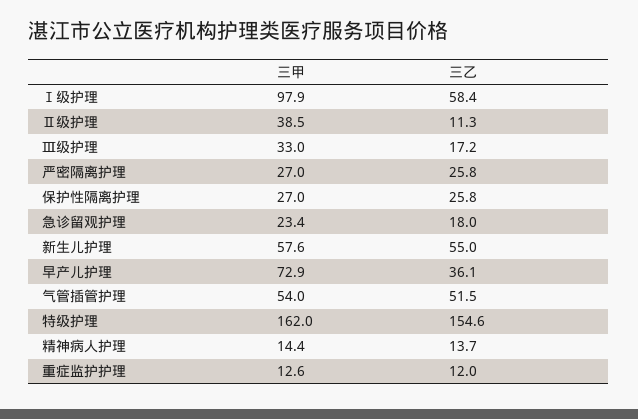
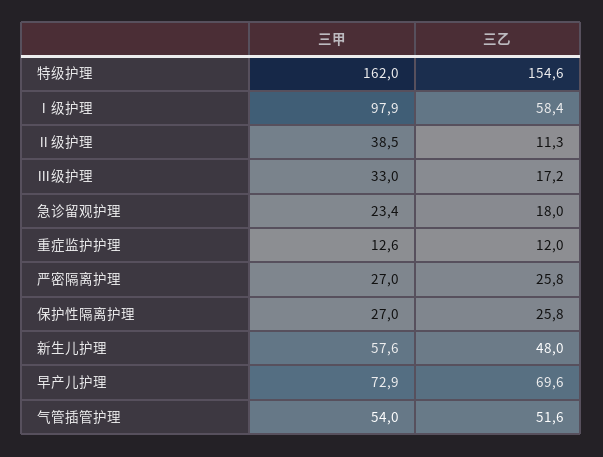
  {
    "三甲": {
      "Ⅰ级护理": 97.9,
      "Ⅱ级护理": 38.5,
      "Ⅲ级护理": 33,
      "严密隔离护理": 27,
      "保护性隔离护理": 27,
      "急诊留观护理": 23.4,
      "新生儿护理": 57.6,
      "早产儿护理": 72.9,
      "气管插管护理": 54,
      "特级护理": 162,
-     "精神病人护理": 14.4,
      "重症监护护理": 12.6
    },
    "三乙": {
      "Ⅰ级护理": 58.4,
      "Ⅱ级护理": 11.3,
      "Ⅲ级护理": 17.2,
      "严密隔离护理": 25.8,
      "保护性隔离护理": 25.8,
      "急诊留观护理": 18,
-     "新生儿护理": 55,
+     "新生儿护理": 48,
-     "早产儿护理": 36.1,
+     "早产儿护理": 69.6,
-     "气管插管护理": 51.5,
+     "气管插管护理": 51.6,
      "特级护理": 154.6,
-     "精神病人护理": 13.7,
      "重症监护护理": 12
    }
  }

